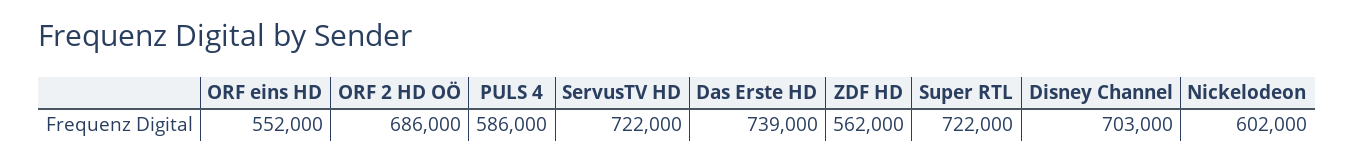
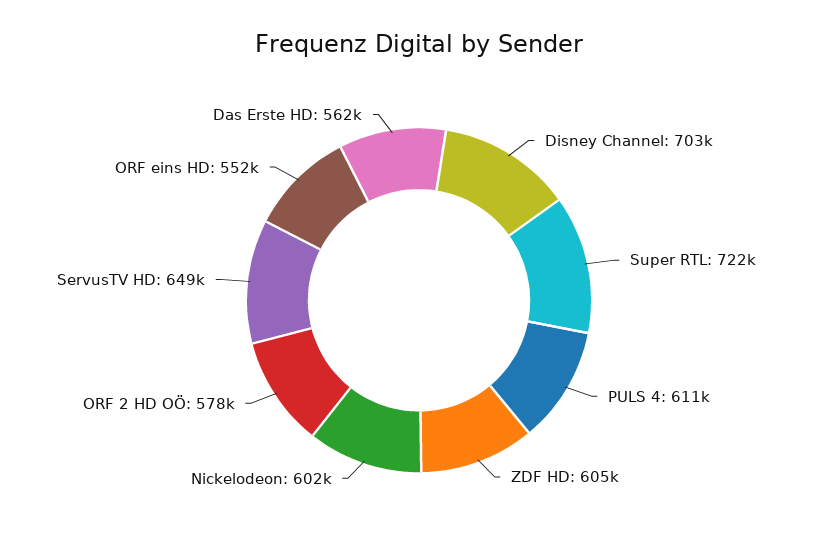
  {
    "ORF eins HD": 552000,
-   "ORF 2 HD OÖ": 686000,
+   "ORF 2 HD OÖ": 578000,
-   "PULS 4": 586000,
+   "PULS 4": 611000,
-   "ServusTV HD": 722000,
+   "ServusTV HD": 649000,
-   "Das Erste HD": 739000,
+   "Das Erste HD": 562000,
-   "ZDF HD": 562000,
+   "ZDF HD": 605000,
    "Super RTL": 722000,
    "Disney Channel": 703000,
    "Nickelodeon": 602000
  }

